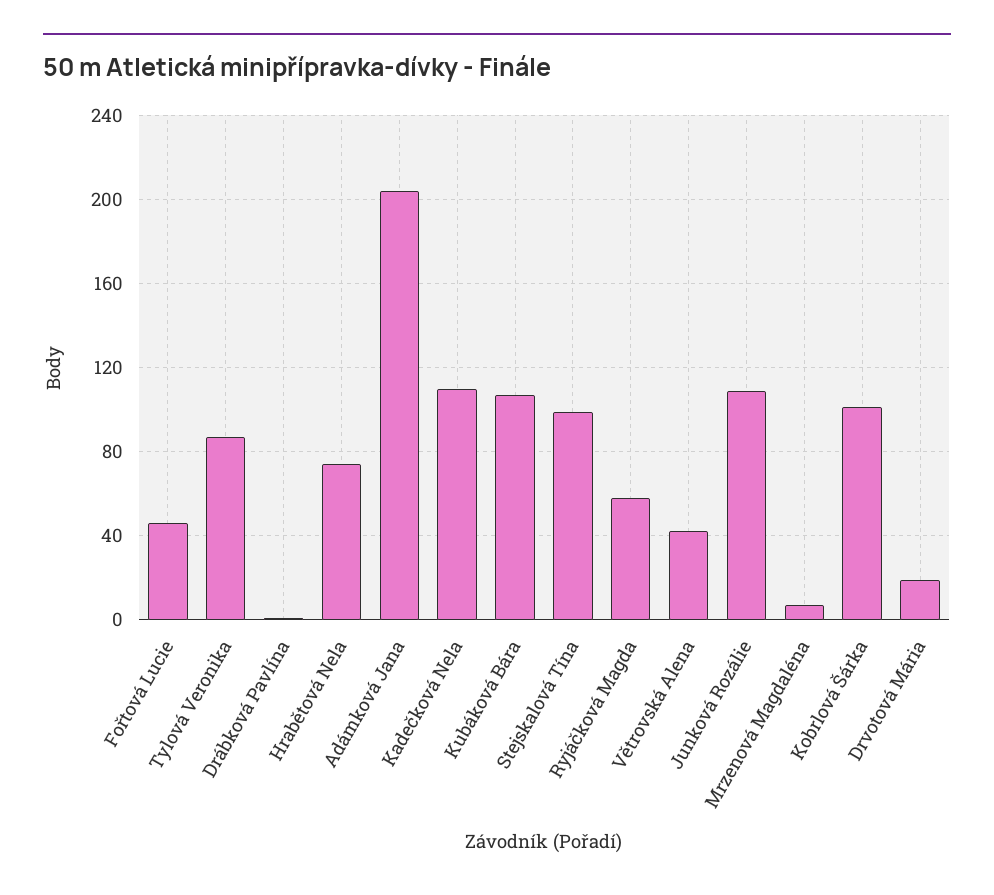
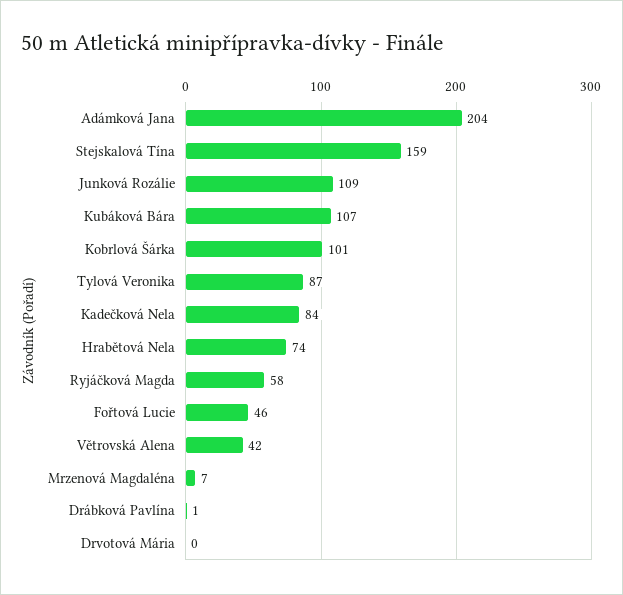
  {
    "Fořtová Lucie": 46,
    "Tylová Veronika": 87,
    "Drábková Pavlína": 1,
    "Hrabětová Nela": 74,
    "Adámková Jana": 204,
-   "Kadečková Nela": 110,
+   "Kadečková Nela": 84,
    "Kubáková Bára": 107,
-   "Stejskalová Tína": 100,
+   "Stejskalová Tína": 159,
    "Ryjáčková Magda": 58,
    "Větrovská Alena": 42,
    "Junková Rozálie": 109,
    "Mrzenová Magdaléna": 7,
    "Kobrlová Šárka": 101,
-   "Drvotová Mária": 20
+   "Drvotová Mária": 0
  }

